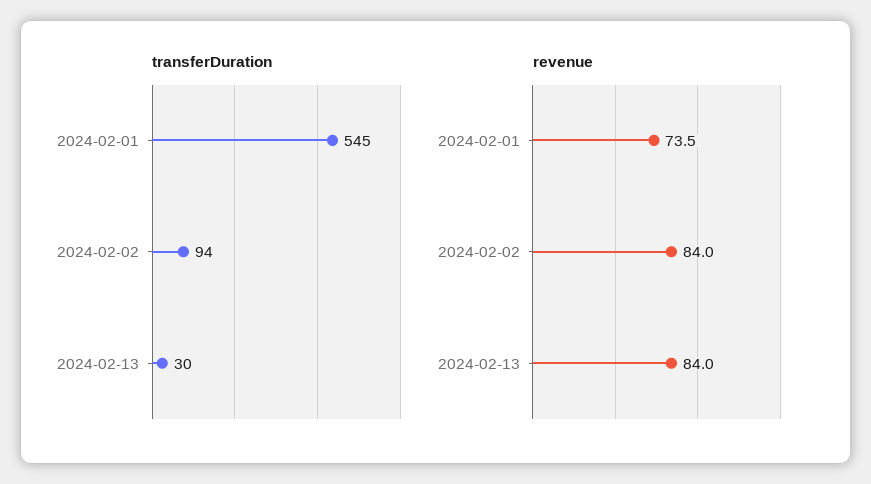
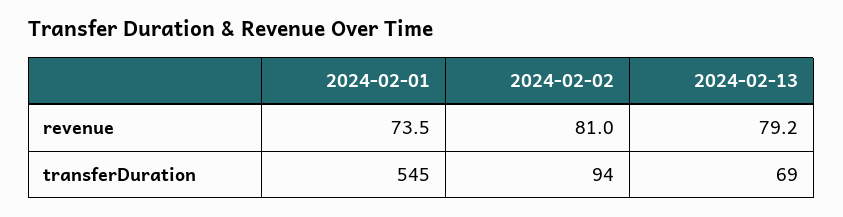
  {
    "transferDuration": {
      "2024-02-01": 545,
      "2024-02-02": 94,
-     "2024-02-13": 30
+     "2024-02-13": 69
    },
    "revenue": {
      "2024-02-01": 73.5,
-     "2024-02-02": 84,
+     "2024-02-02": 81,
-     "2024-02-13": 84
+     "2024-02-13": 79.2
    }
  }

